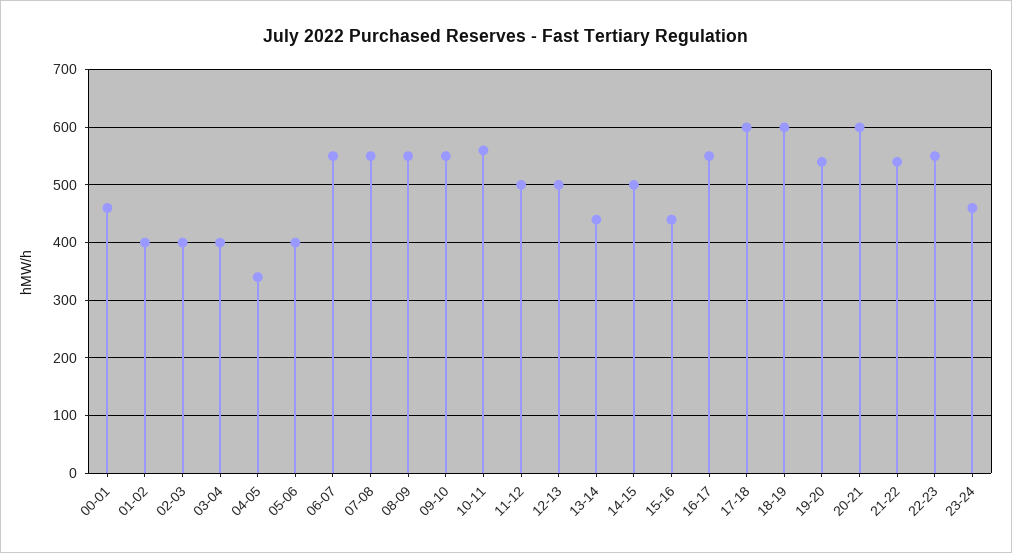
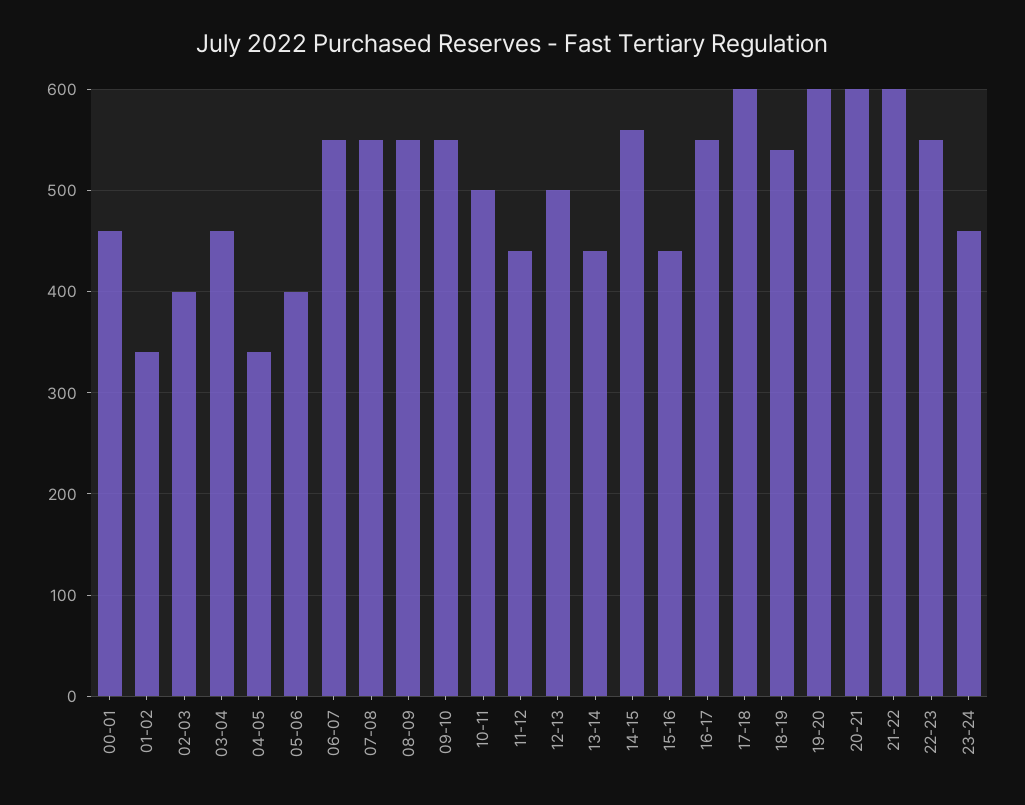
  {
    "00-01": 460,
-   "01-02": 400,
+   "01-02": 340,
    "02-03": 400,
-   "03-04": 400,
+   "03-04": 460,
    "04-05": 340,
    "05-06": 400,
    "06-07": 550,
    "07-08": 550,
    "08-09": 550,
    "09-10": 550,
-   "10-11": 560,
+   "10-11": 500,
-   "11-12": 500,
+   "11-12": 440,
    "12-13": 500,
    "13-14": 440,
-   "14-15": 500,
+   "14-15": 560,
    "15-16": 440,
    "16-17": 550,
    "17-18": 600,
-   "18-19": 600,
+   "18-19": 540,
-   "19-20": 540,
+   "19-20": 600,
    "20-21": 600,
-   "21-22": 540,
+   "21-22": 600,
    "22-23": 550,
    "23-24": 460
  }

